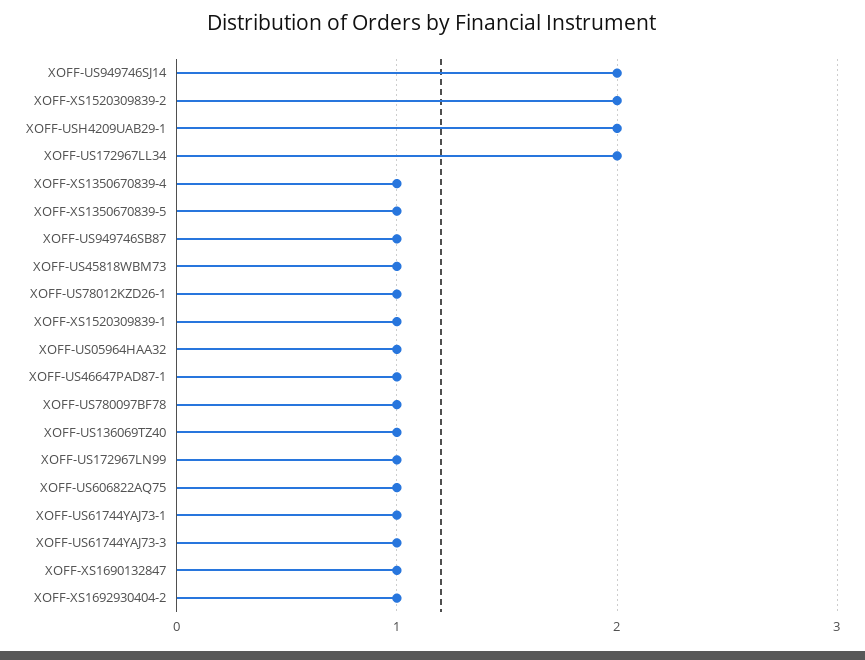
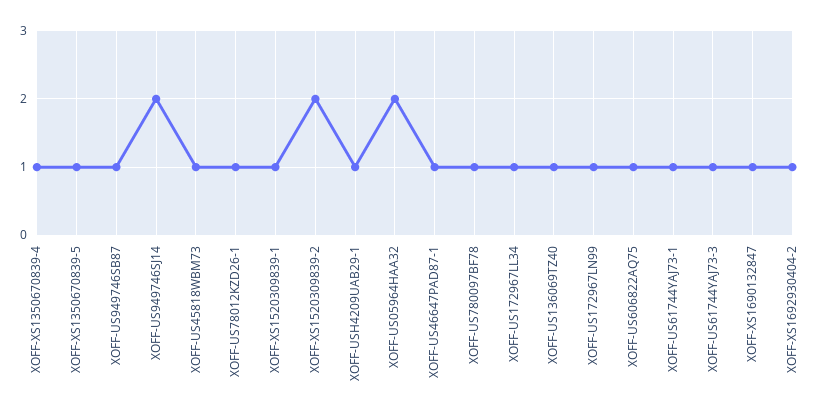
  {
    "XOFF-US949746SJ14": 2,
    "XOFF-XS1520309839-2": 2,
-   "XOFF-USH4209UAB29-1": 2,
+   "XOFF-USH4209UAB29-1": 1,
-   "XOFF-US172967LL34": 2,
+   "XOFF-US172967LL34": 1,
    "XOFF-XS1350670839-4": 1,
    "XOFF-XS1350670839-5": 1,
    "XOFF-US949746SB87": 1,
    "XOFF-US45818WBM73": 1,
    "XOFF-US78012KZD26-1": 1,
    "XOFF-XS1520309839-1": 1,
-   "XOFF-US05964HAA32": 1,
+   "XOFF-US05964HAA32": 2,
    "XOFF-US46647PAD87-1": 1,
    "XOFF-US780097BF78": 1,
    "XOFF-US136069TZ40": 1,
    "XOFF-US172967LN99": 1,
    "XOFF-US606822AQ75": 1,
    "XOFF-US61744YAJ73-1": 1,
    "XOFF-US61744YAJ73-3": 1,
    "XOFF-XS1690132847": 1,
    "XOFF-XS1692930404-2": 1
  }

